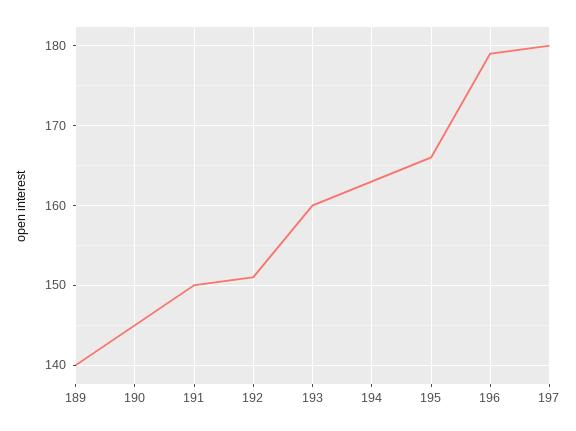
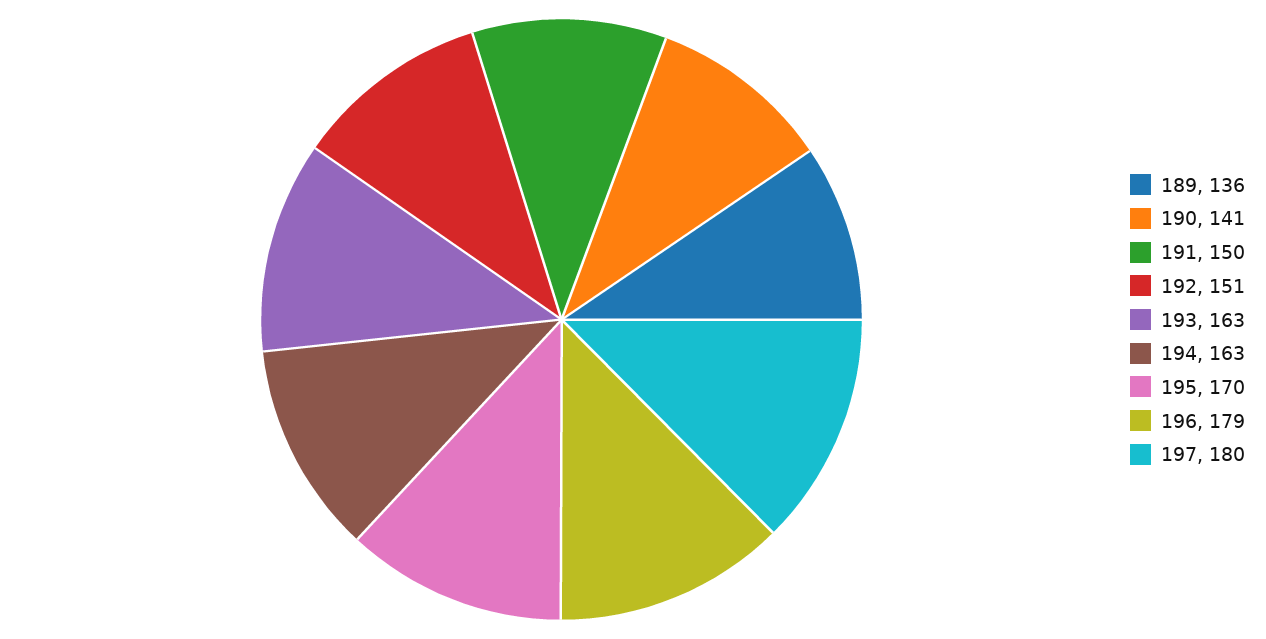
  {
-   "189": 140,
+   "189": 136,
-   "190": 145,
+   "190": 141,
    "191": 150,
    "192": 151,
-   "193": 160,
+   "193": 163,
    "194": 163,
-   "195": 166,
+   "195": 170,
    "196": 179,
    "197": 180
  }

